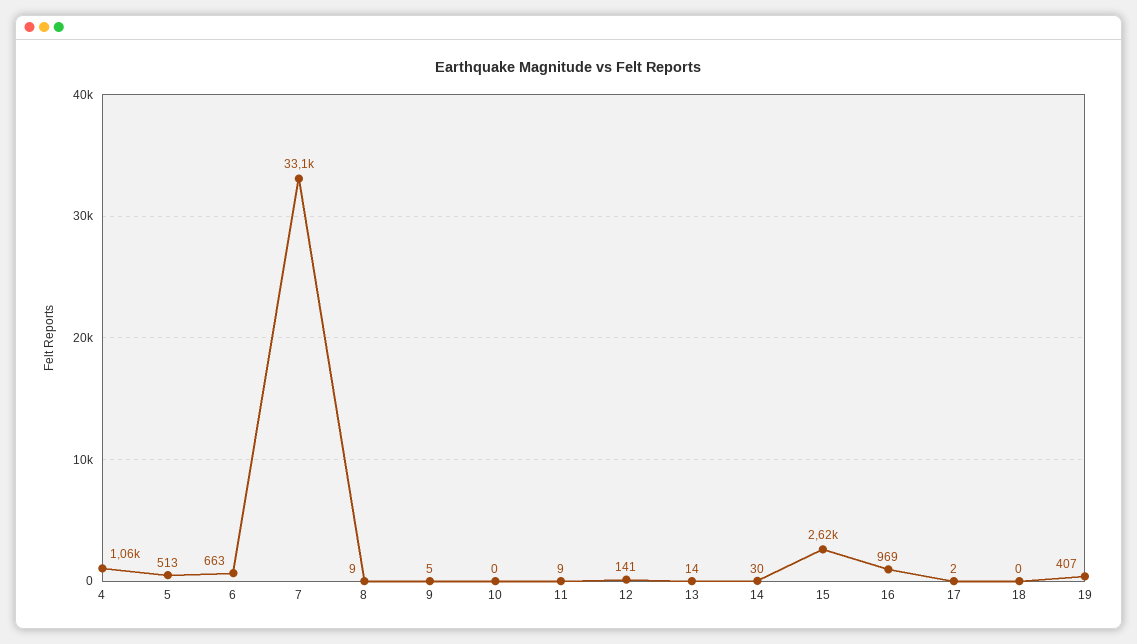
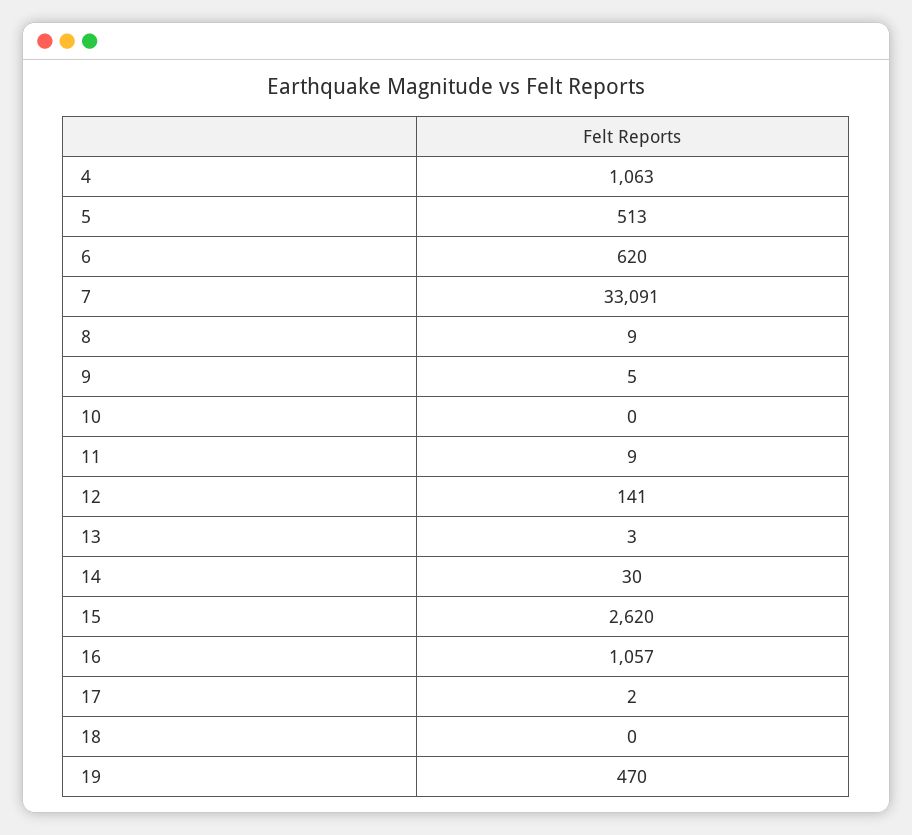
  {
    "4": 1063,
    "5": 513,
-   "6": 663,
+   "6": 620,
    "7": 33091,
    "8": 9,
    "9": 5,
    "10": 0,
    "11": 9,
    "12": 141,
-   "13": 14,
+   "13": 3,
    "14": 30,
    "15": 2620,
-   "16": 969,
+   "16": 1057,
    "17": 2,
    "18": 0,
-   "19": 407
+   "19": 470
  }

